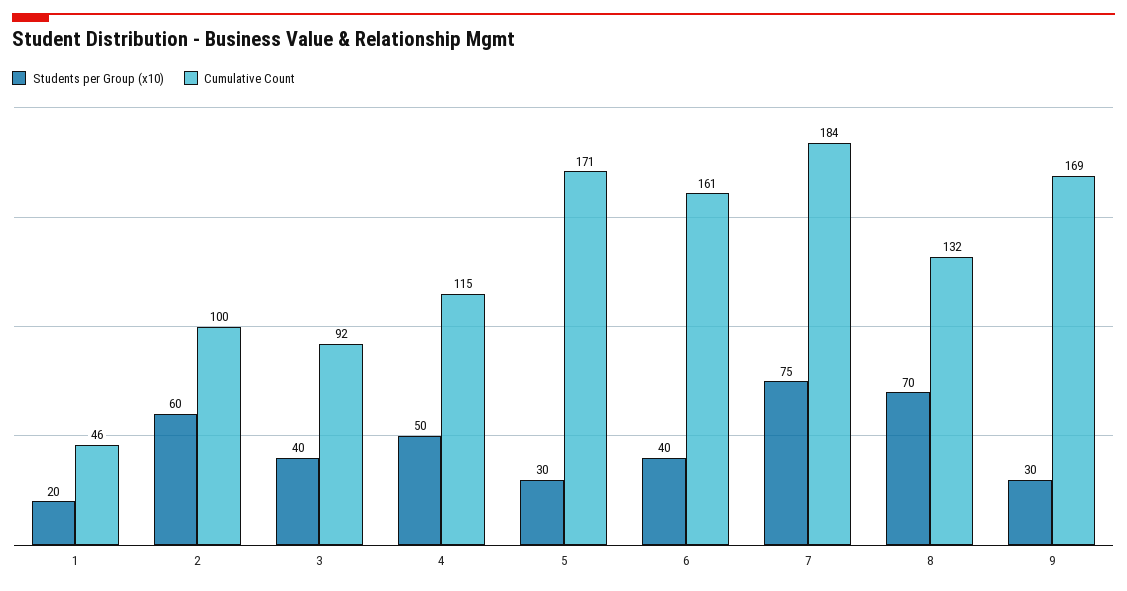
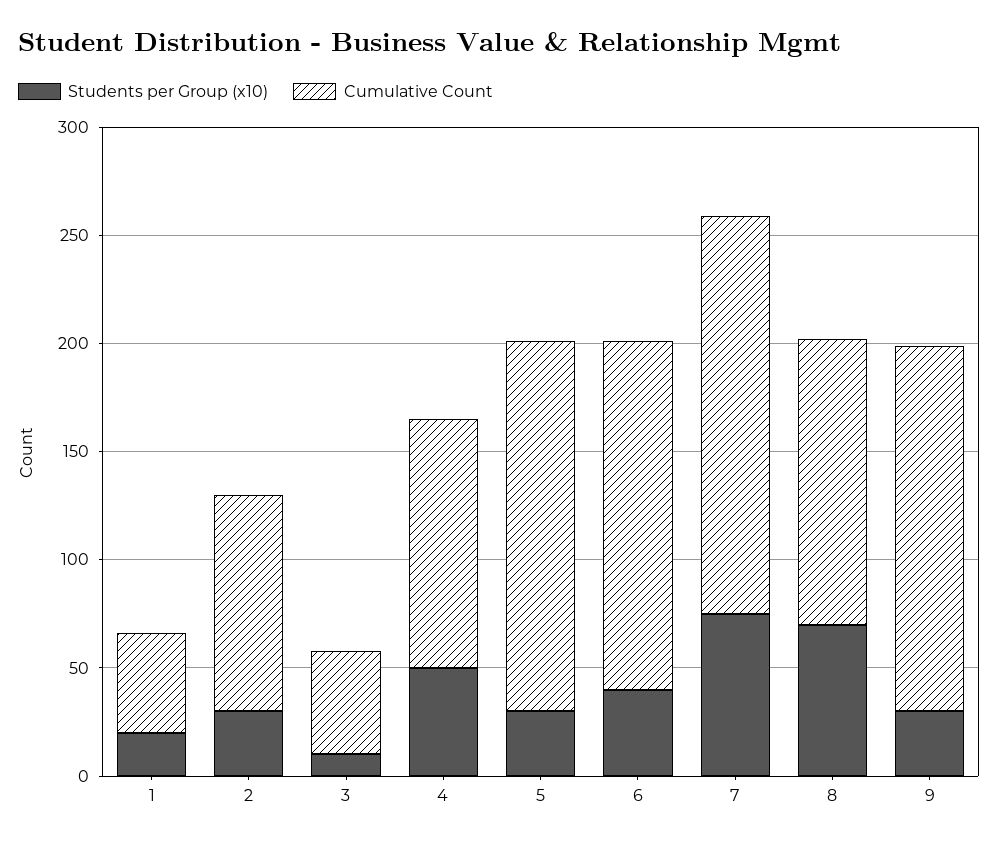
  {
    "Students per Group (x10)": {
      "1": 20,
-     "2": 60,
+     "2": 30,
-     "3": 40,
+     "3": 10,
      "4": 50,
      "5": 30,
      "6": 40,
      "7": 75,
      "8": 70,
      "9": 30
    },
    "Cumulative Count": {
      "1": 46,
      "2": 100,
-     "3": 92,
+     "3": 50,
      "4": 115,
      "5": 171,
      "6": 161,
      "7": 184,
      "8": 132,
      "9": 169
    }
  }

